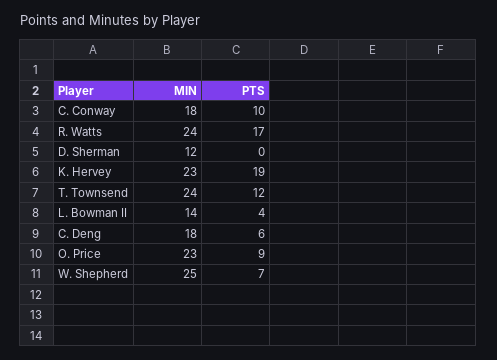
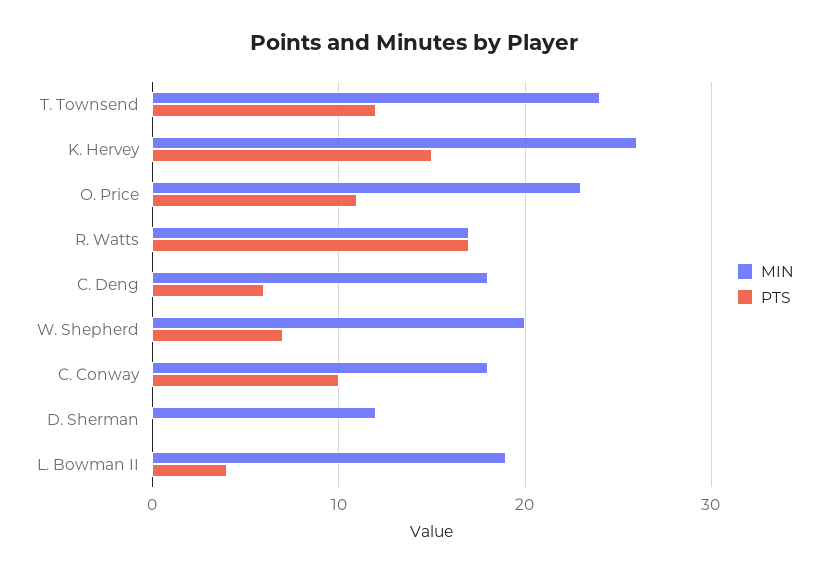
  {
    "MIN": {
      "C. Conway": 18,
-     "R. Watts": 24,
+     "R. Watts": 17,
      "D. Sherman": 12,
-     "K. Hervey": 23,
+     "K. Hervey": 26,
      "T. Townsend": 24,
-     "L. Bowman II": 14,
+     "L. Bowman II": 19,
      "C. Deng": 18,
      "O. Price": 23,
-     "W. Shepherd": 25
+     "W. Shepherd": 20
    },
    "PTS": {
      "C. Conway": 10,
      "R. Watts": 17,
      "D. Sherman": 0,
-     "K. Hervey": 19,
+     "K. Hervey": 15,
      "T. Townsend": 12,
      "L. Bowman II": 4,
      "C. Deng": 6,
-     "O. Price": 9,
+     "O. Price": 11,
      "W. Shepherd": 7
    }
  }

